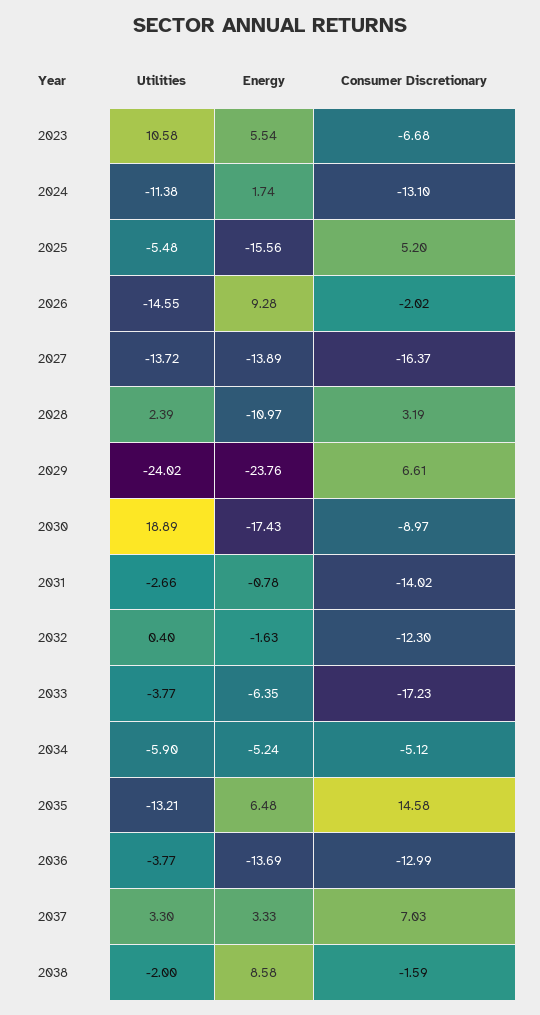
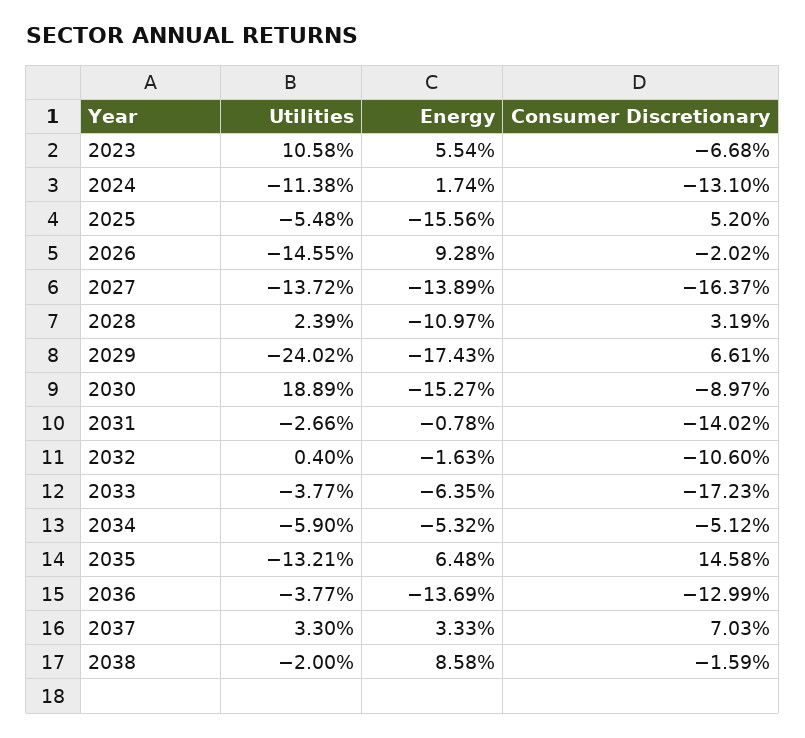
  {
    "Utilities": {
      "2023": 10.58,
      "2024": -11.38,
      "2025": -5.48,
      "2026": -14.55,
      "2027": -13.72,
      "2028": 2.39,
      "2029": -24.02,
      "2030": 18.89,
      "2031": -2.66,
      "2032": 0.4,
      "2033": -3.77,
      "2034": -5.9,
      "2035": -13.21,
      "2036": -3.77,
      "2037": 3.3,
      "2038": -2
    },
    "Energy": {
      "2023": 5.54,
      "2024": 1.74,
      "2025": -15.56,
      "2026": 9.28,
      "2027": -13.89,
      "2028": -10.97,
-     "2029": -23.76,
+     "2029": -17.43,
-     "2030": -17.43,
+     "2030": -15.27,
      "2031": -0.78,
      "2032": -1.63,
      "2033": -6.35,
-     "2034": -5.24,
+     "2034": -5.32,
      "2035": 6.48,
      "2036": -13.69,
      "2037": 3.33,
      "2038": 8.58
    },
    "Consumer Discretionary": {
      "2023": -6.68,
      "2024": -13.1,
      "2025": 5.2,
      "2026": -2.02,
      "2027": -16.37,
      "2028": 3.19,
      "2029": 6.61,
      "2030": -8.97,
      "2031": -14.02,
-     "2032": -12.3,
+     "2032": -10.6,
      "2033": -17.23,
      "2034": -5.12,
      "2035": 14.58,
      "2036": -12.99,
      "2037": 7.03,
      "2038": -1.59
    }
  }

